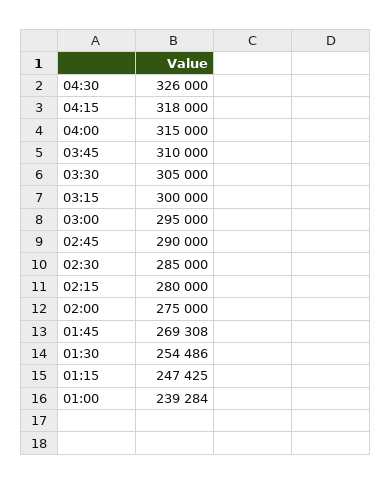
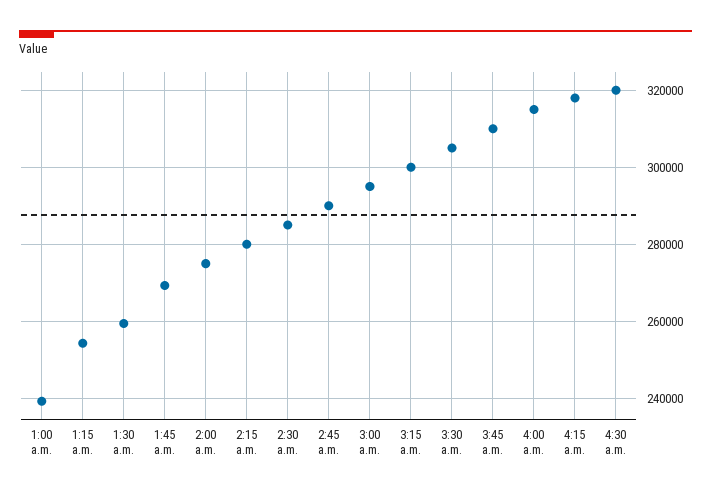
  {
-   "04:30": 326000,
+   "04:30": 320000,
    "04:15": 318000,
    "04:00": 315000,
    "03:45": 310000,
    "03:30": 305000,
    "03:15": 300000,
    "03:00": 295000,
    "02:45": 290000,
    "02:30": 285000,
    "02:15": 280000,
    "02:00": 275000,
    "01:45": 269308,
-   "01:30": 254486,
+   "01:30": 260000,
-   "01:15": 247425,
+   "01:15": 254000,
    "01:00": 239284
  }

